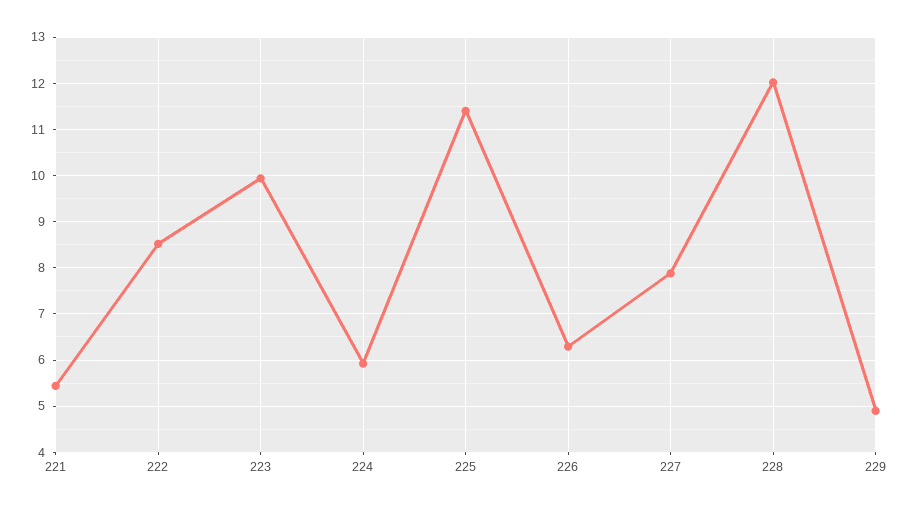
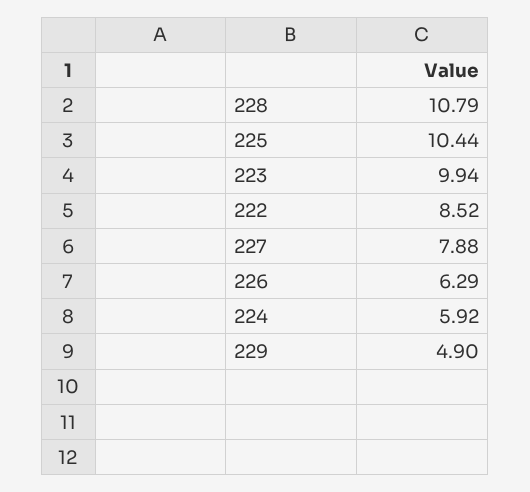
  {
-   "221": 5.4,
    "222": 8.52,
    "223": 9.94,
    "224": 5.92,
-   "225": 11.4,
+   "225": 10.44,
    "226": 6.29,
    "227": 7.88,
-   "228": 12,
+   "228": 10.79,
    "229": 4.9
  }

